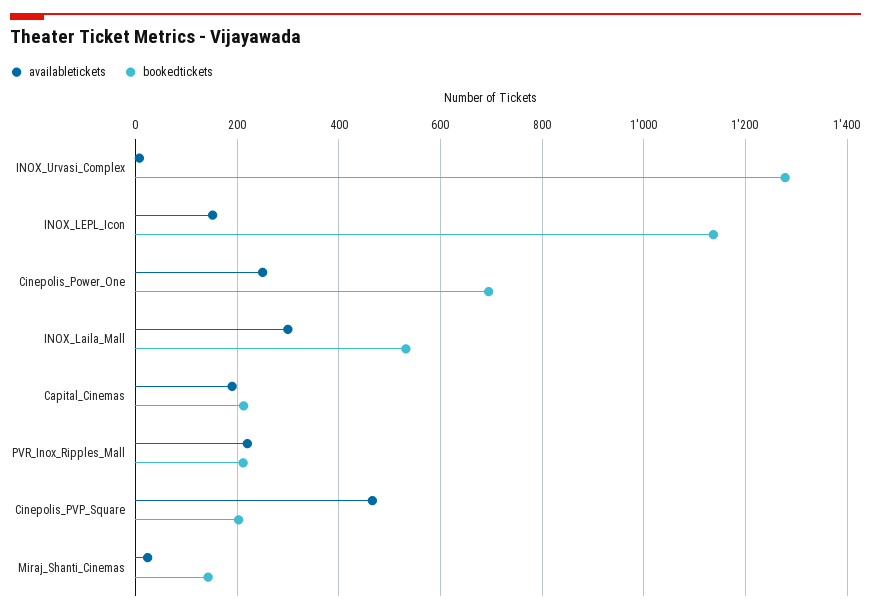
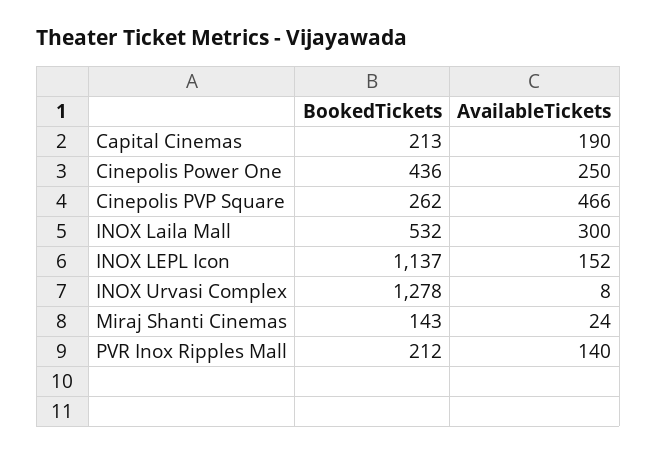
  {
    "availabletickets": {
      "INOX_Urvasi_Complex": 8,
      "INOX_LEPL_Icon": 152,
      "Cinepolis_Power_One": 250,
      "INOX_Laila_Mall": 300,
      "Capital_Cinemas": 190,
-     "PVR_Inox_Ripples_Mall": 220,
+     "PVR_Inox_Ripples_Mall": 140,
      "Cinepolis_PVP_Square": 466,
      "Miraj_Shanti_Cinemas": 24
    },
    "bookedtickets": {
      "INOX_Urvasi_Complex": 1278,
      "INOX_LEPL_Icon": 1137,
-     "Cinepolis_Power_One": 700,
+     "Cinepolis_Power_One": 436,
      "INOX_Laila_Mall": 532,
      "Capital_Cinemas": 213,
      "PVR_Inox_Ripples_Mall": 212,
-     "Cinepolis_PVP_Square": 200,
+     "Cinepolis_PVP_Square": 262,
      "Miraj_Shanti_Cinemas": 143
    }
  }

